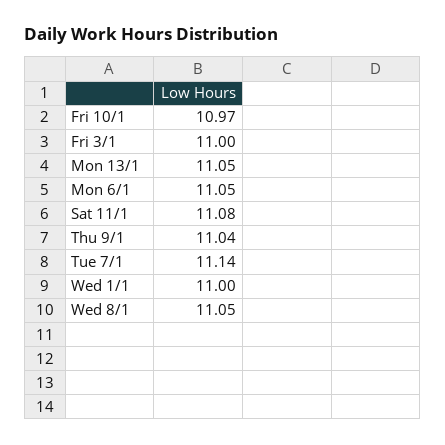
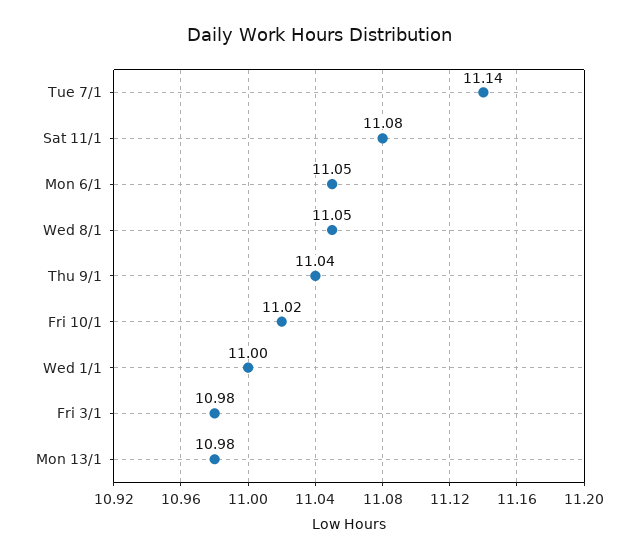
  {
-   "Fri 10/1": 10.97,
+   "Fri 10/1": 11.02,
-   "Fri 3/1": 11,
+   "Fri 3/1": 10.98,
-   "Mon 13/1": 11.05,
+   "Mon 13/1": 10.98,
    "Mon 6/1": 11.05,
    "Sat 11/1": 11.08,
    "Thu 9/1": 11.04,
    "Tue 7/1": 11.14,
    "Wed 1/1": 11,
    "Wed 8/1": 11.05
  }

